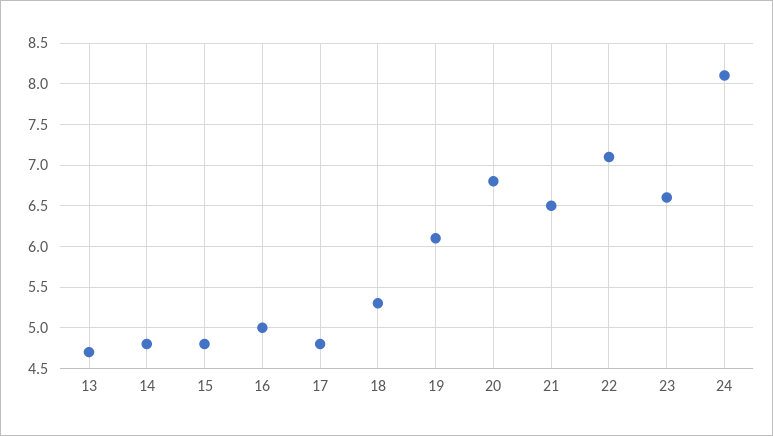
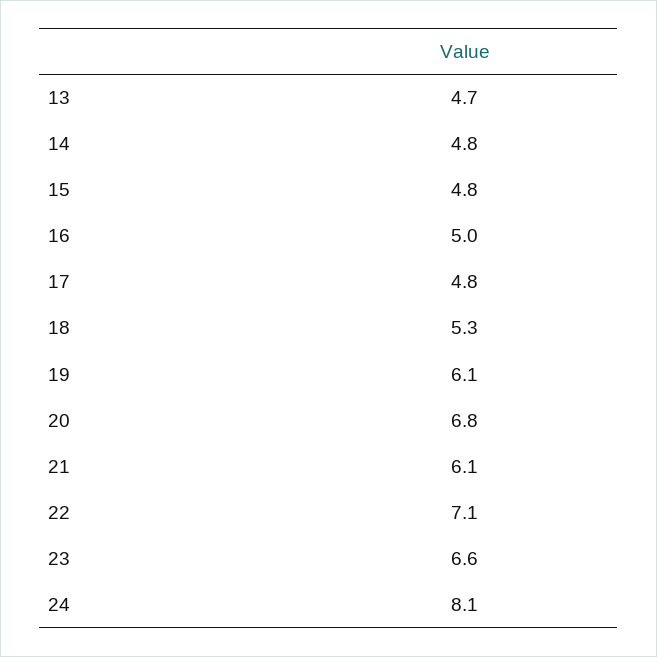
  {
    "13": 4.7,
    "14": 4.8,
    "15": 4.8,
    "16": 5,
    "17": 4.8,
    "18": 5.3,
    "19": 6.1,
    "20": 6.8,
-   "21": 6.5,
+   "21": 6.1,
    "22": 7.1,
    "23": 6.6,
    "24": 8.1
  }

